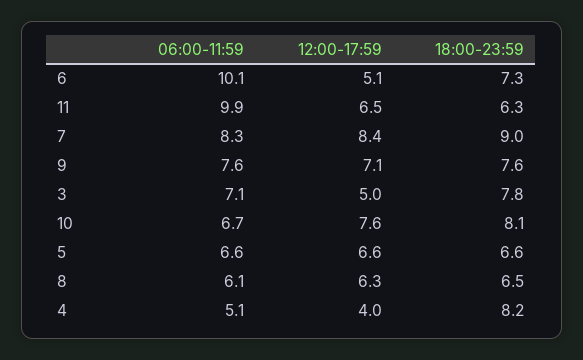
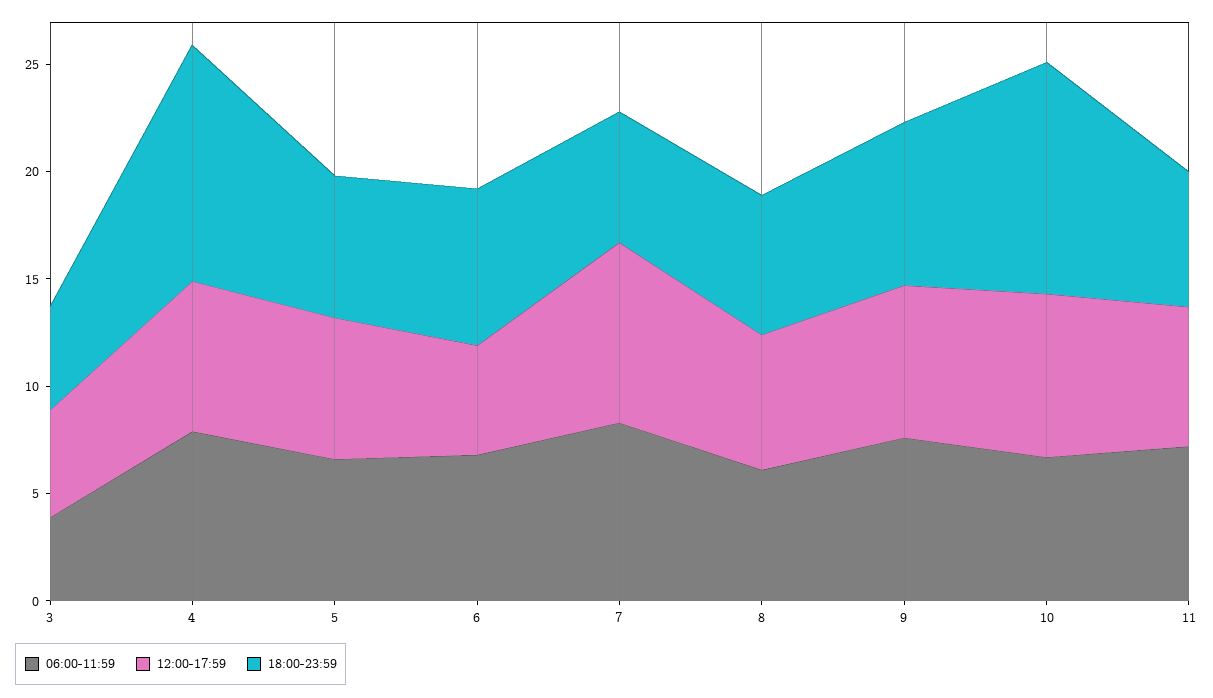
  {
    "06:00-11:59": {
-     "6": 10.1,
+     "6": 7,
-     "11": 9.9,
+     "11": 7,
      "7": 8.3,
      "9": 7.6,
-     "3": 7.1,
+     "3": 4,
      "10": 6.7,
      "5": 6.6,
      "8": 6.1,
-     "4": 5.1
+     "4": 8
    },
    "12:00-17:59": {
      "6": 5.1,
      "11": 6.5,
      "7": 8.4,
      "9": 7.1,
      "3": 5,
      "10": 7.6,
      "5": 6.6,
      "8": 6.3,
-     "4": 4
+     "4": 7
    },
    "18:00-23:59": {
      "6": 7.3,
      "11": 6.3,
-     "7": 9,
+     "7": 6,
      "9": 7.6,
-     "3": 7.8,
+     "3": 5,
-     "10": 8.1,
+     "10": 11,
      "5": 6.6,
      "8": 6.5,
-     "4": 8.2
+     "4": 11
    }
  }

